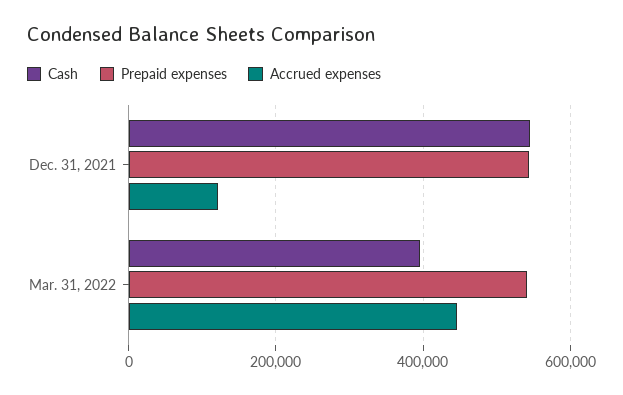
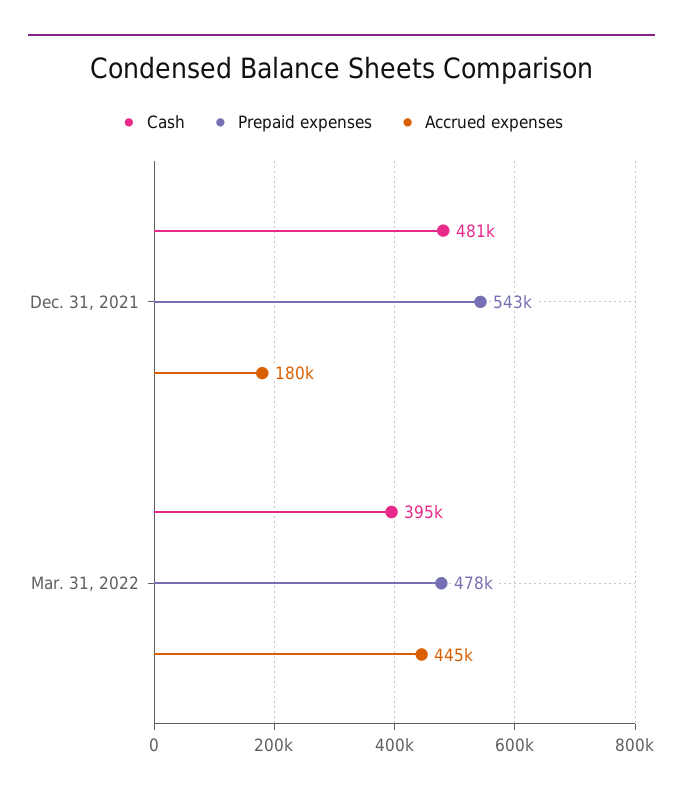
  {
    "Cash": {
-     "Dec. 31, 2021": 540000,
+     "Dec. 31, 2021": 481000,
      "Mar. 31, 2022": 395000
    },
    "Prepaid expenses": {
      "Dec. 31, 2021": 543000,
-     "Mar. 31, 2022": 540000
+     "Mar. 31, 2022": 478000
    },
    "Accrued expenses": {
-     "Dec. 31, 2021": 120000,
+     "Dec. 31, 2021": 180000,
      "Mar. 31, 2022": 445000
    }
  }

